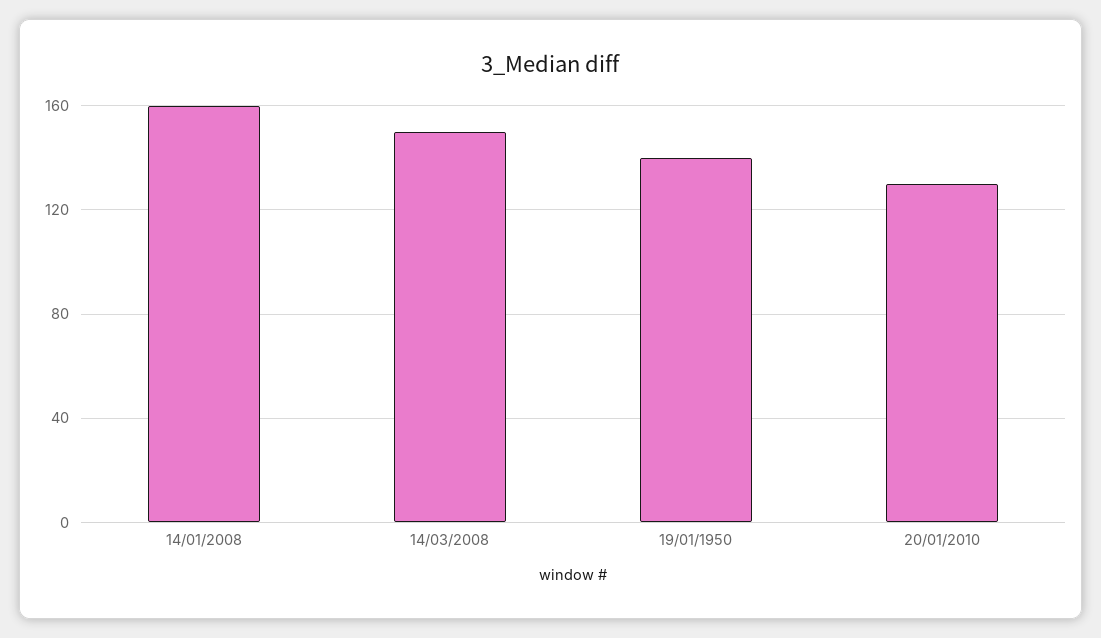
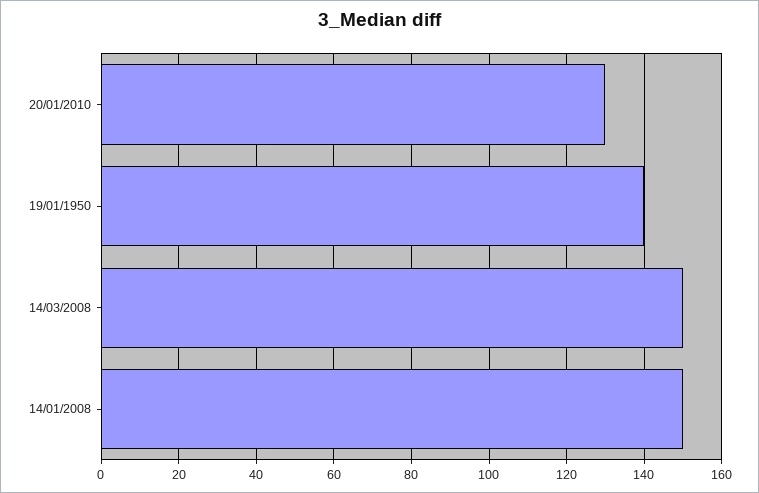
  {
-   "14/01/2008": 160,
+   "14/01/2008": 150,
    "14/03/2008": 150,
    "19/01/1950": 140,
    "20/01/2010": 130
  }

